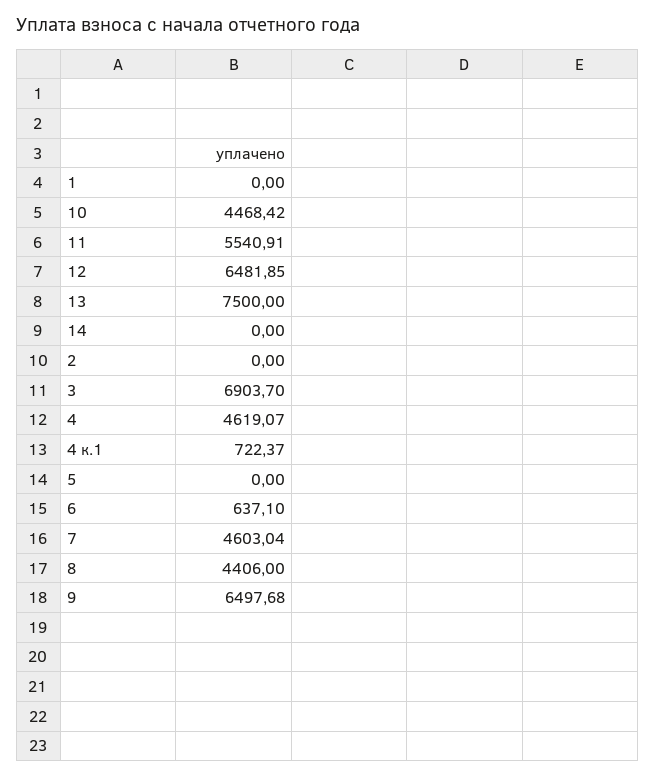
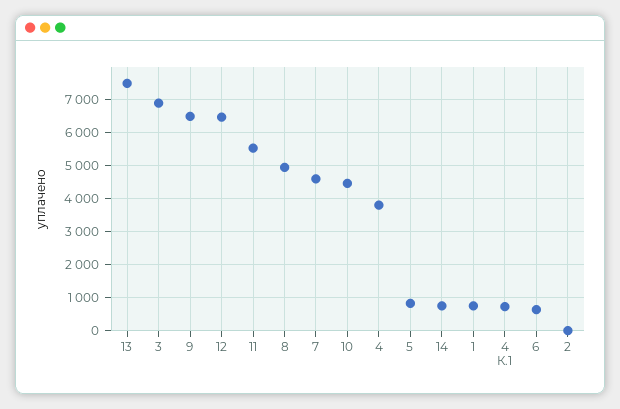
  {
-   "1": 0,
+   "1": 800,
    "10": 4468.42,
    "11": 5540.91,
    "12": 6481.85,
    "13": 7500,
-   "14": 0,
+   "14": 800,
    "2": 0,
    "3": 6903.7,
-   "4": 4619.07,
+   "4": 3800,
    "4 к.1": 722.37,
-   "5": 0,
+   "5": 800,
    "6": 637.1,
    "7": 4603.04,
-   "8": 4406,
+   "8": 5000,
    "9": 6497.68
  }

